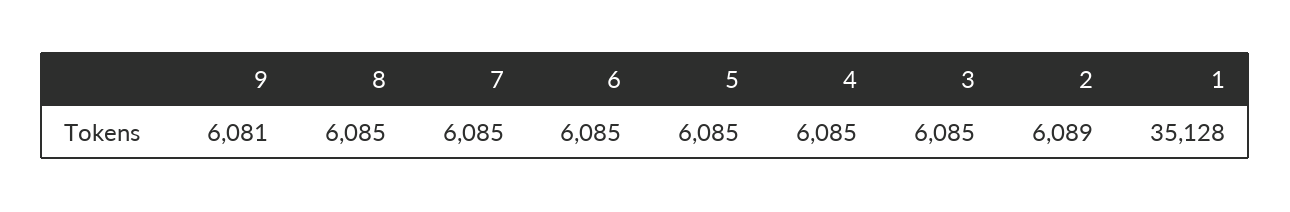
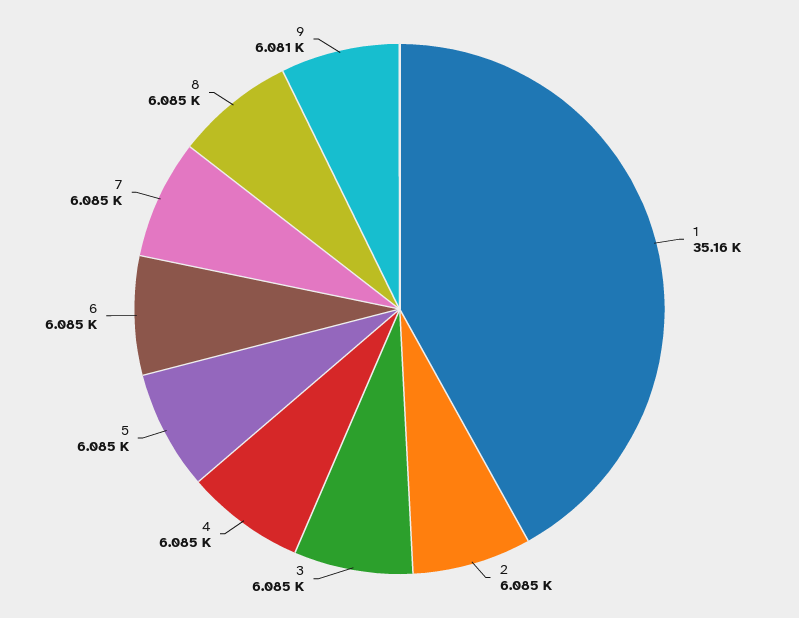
  {
    "9": 6081,
    "8": 6085,
    "7": 6085,
    "6": 6085,
    "5": 6085,
    "4": 6085,
    "3": 6085,
-   "2": 6089,
+   "2": 6085,
-   "1": 35128
+   "1": 35160
  }

